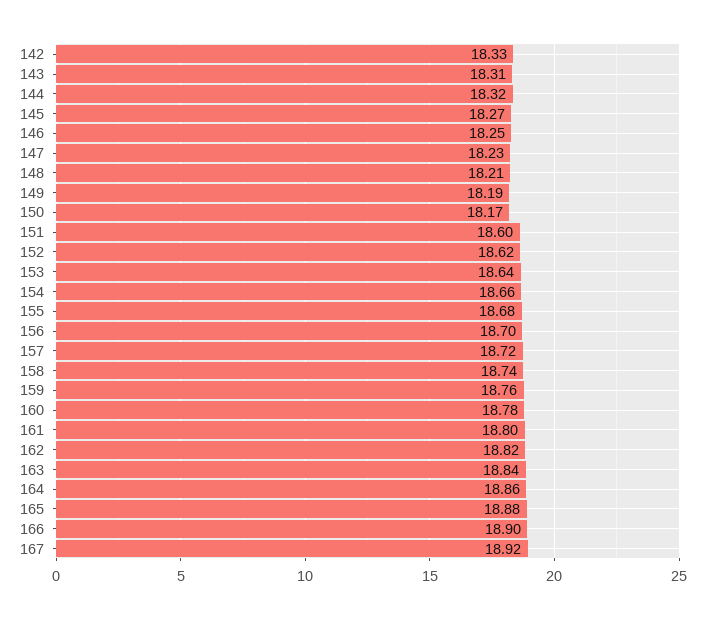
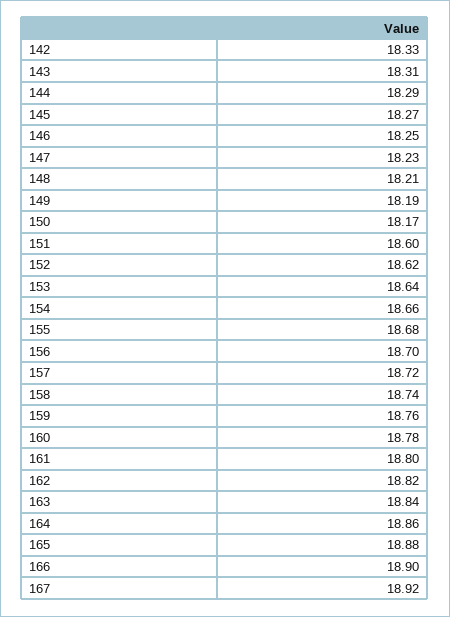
  {
    "142": 18.33,
    "143": 18.31,
-   "144": 18.32,
+   "144": 18.29,
    "145": 18.27,
    "146": 18.25,
    "147": 18.23,
    "148": 18.21,
    "149": 18.19,
    "150": 18.17,
    "151": 18.6,
    "152": 18.62,
    "153": 18.64,
    "154": 18.66,
    "155": 18.68,
    "156": 18.7,
    "157": 18.72,
    "158": 18.74,
    "159": 18.76,
    "160": 18.78,
    "161": 18.8,
    "162": 18.82,
    "163": 18.84,
    "164": 18.86,
    "165": 18.88,
    "166": 18.9,
    "167": 18.92
  }

